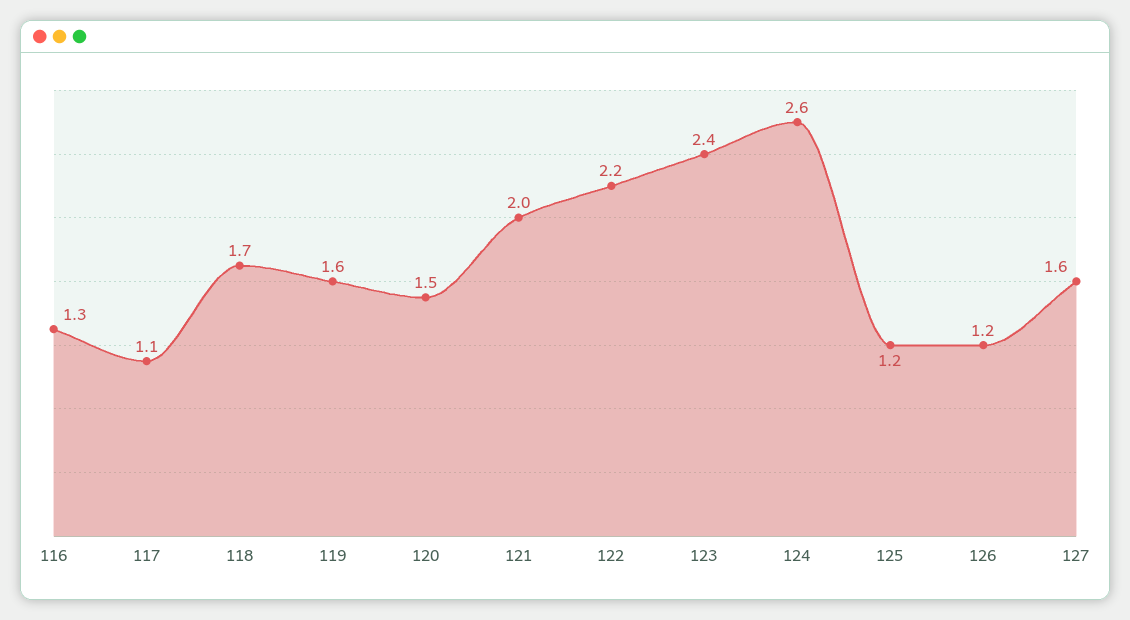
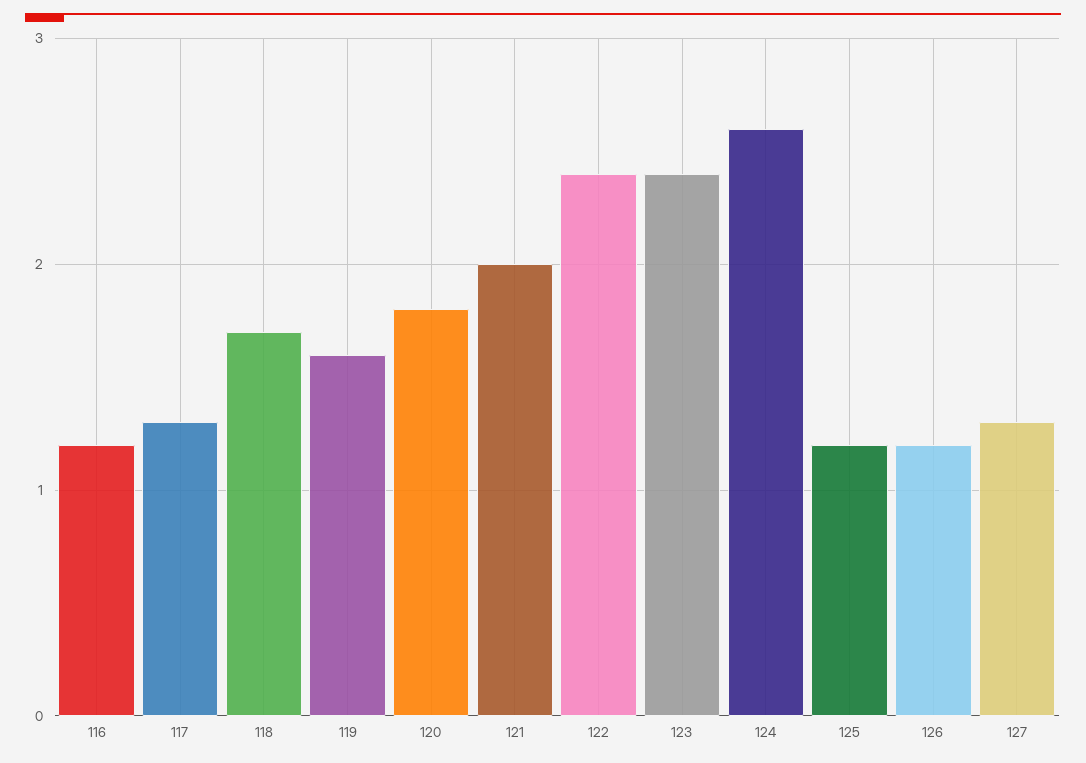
  {
-   "116": 1.3,
+   "116": 1.2,
-   "117": 1.1,
+   "117": 1.3,
    "118": 1.7,
    "119": 1.6,
-   "120": 1.5,
+   "120": 1.8,
    "121": 2,
-   "122": 2.2,
+   "122": 2.4,
    "123": 2.4,
    "124": 2.6,
    "125": 1.2,
    "126": 1.2,
-   "127": 1.6
+   "127": 1.3
  }

